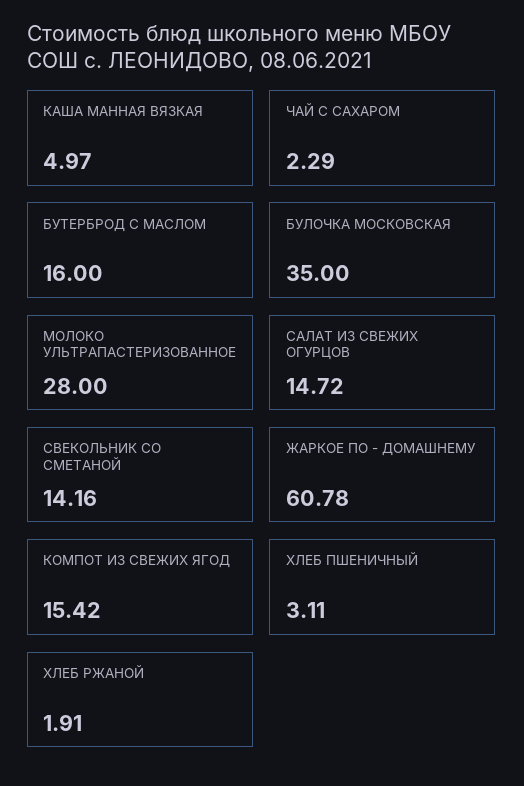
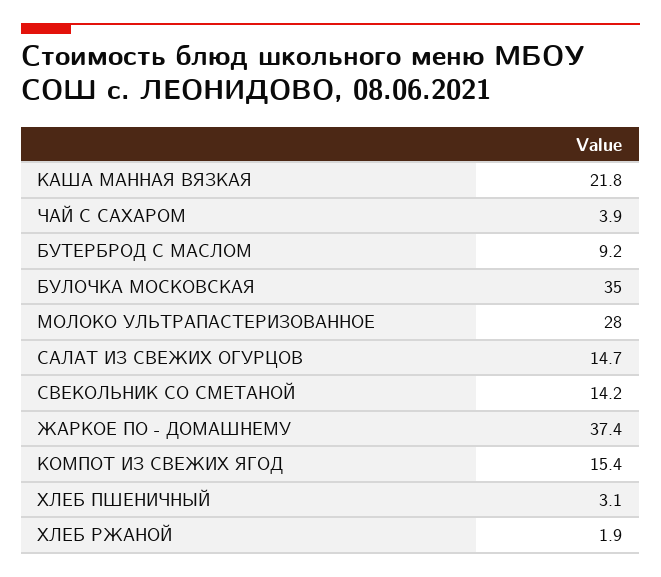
  {
-   "КАША МАННАЯ ВЯЗКАЯ": 4.97,
+   "КАША МАННАЯ ВЯЗКАЯ": 21.8,
-   "ЧАЙ С САХАРОМ": 2.29,
+   "ЧАЙ С САХАРОМ": 3.9,
-   "БУТЕРБРОД С МАСЛОМ": 16,
+   "БУТЕРБРОД С МАСЛОМ": 9.2,
    "БУЛОЧКА МОСКОВСКАЯ": 35,
    "МОЛОКО УЛЬТРАПАСТЕРИЗОВАННОЕ": 28,
    "САЛАТ ИЗ СВЕЖИХ ОГУРЦОВ": 14.72,
    "СВЕКОЛЬНИК СО СМЕТАНОЙ": 14.16,
-   "ЖАРКОЕ ПО - ДОМАШНЕМУ": 60.78,
+   "ЖАРКОЕ ПО - ДОМАШНЕМУ": 37.4,
    "КОМПОТ ИЗ СВЕЖИХ ЯГОД": 15.42,
    "ХЛЕБ ПШЕНИЧНЫЙ": 3.11,
    "ХЛЕБ РЖАНОЙ": 1.91
  }

